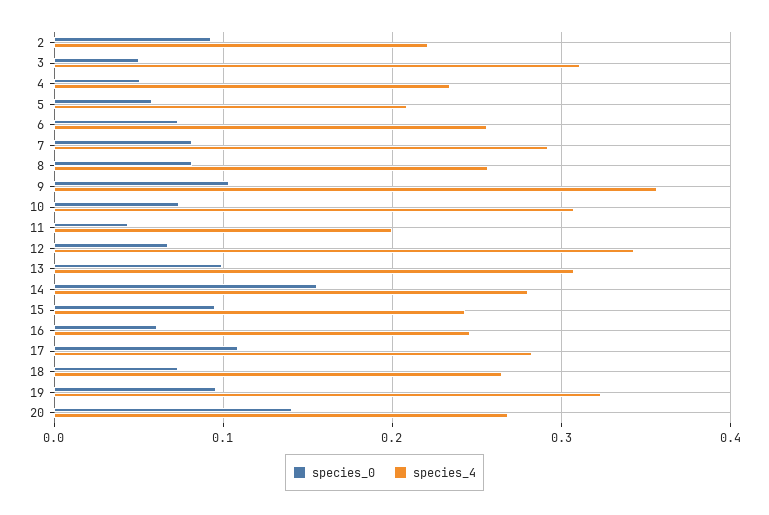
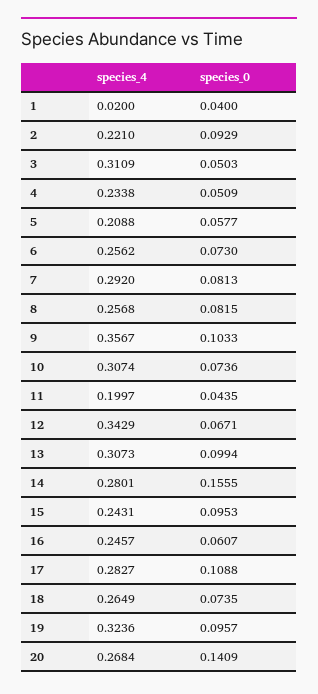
  {
    "species_0": {
      "2": 0.0929,
      "3": 0.0503,
      "4": 0.0509,
      "5": 0.0577,
      "6": 0.073,
      "7": 0.0813,
      "8": 0.0815,
      "9": 0.1033,
      "10": 0.0736,
      "11": 0.0435,
      "12": 0.0671,
      "13": 0.0994,
      "14": 0.1555,
      "15": 0.0953,
      "16": 0.0607,
      "17": 0.1088,
      "18": 0.0735,
      "19": 0.0957,
-     "20": 0.1409
+     "20": 0.1409,
+     "1": 0.04
    },
    "species_4": {
      "2": 0.221,
      "3": 0.3109,
      "4": 0.2338,
      "5": 0.2088,
      "6": 0.2562,
      "7": 0.292,
      "8": 0.2568,
      "9": 0.3567,
      "10": 0.3074,
      "11": 0.1997,
      "12": 0.3429,
      "13": 0.3073,
      "14": 0.2801,
      "15": 0.2431,
      "16": 0.2457,
      "17": 0.2827,
      "18": 0.2649,
      "19": 0.3236,
-     "20": 0.2684
+     "20": 0.2684,
+     "1": 0.02
    }
  }

